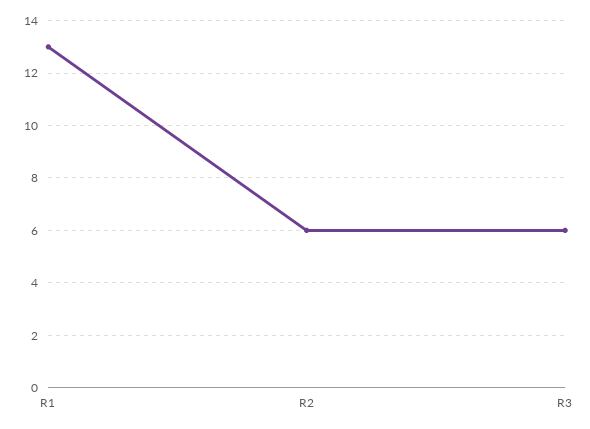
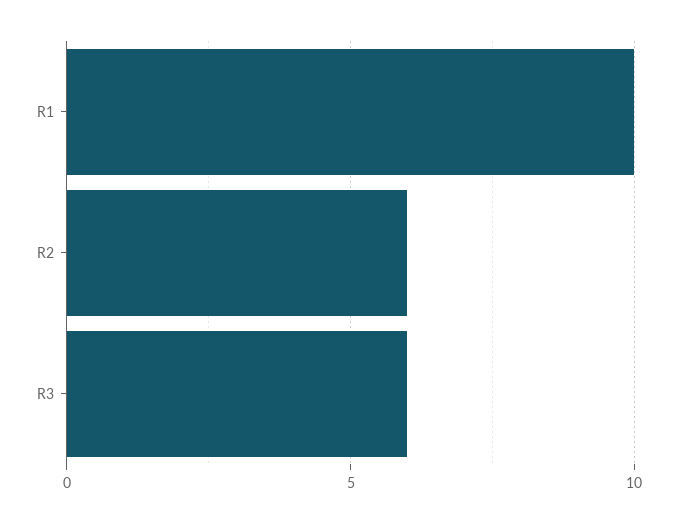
  {
-   "R1": 13,
+   "R1": 10,
    "R2": 6,
    "R3": 6
  }

